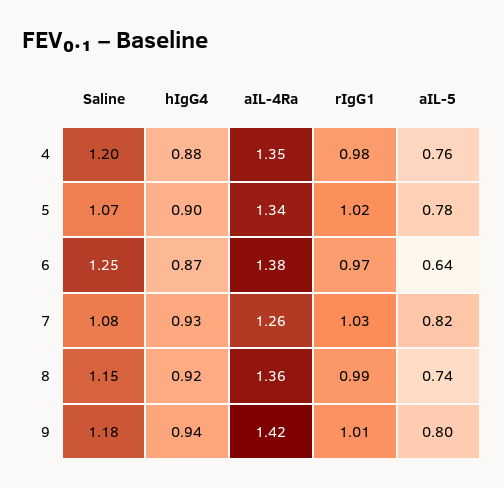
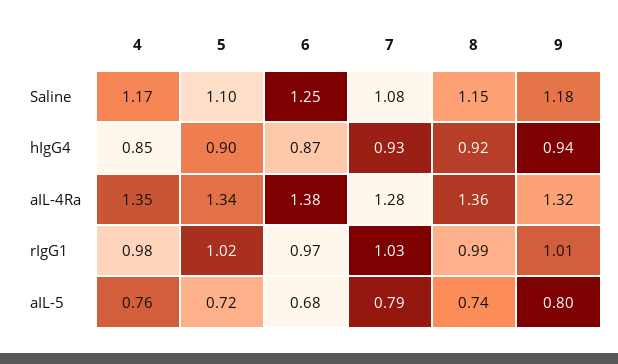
  {
    "Saline": {
-     "4": 1.2,
+     "4": 1.17,
-     "5": 1.07,
+     "5": 1.1,
      "6": 1.25,
      "7": 1.08,
      "8": 1.15,
      "9": 1.18
    },
    "hIgG4": {
-     "4": 0.88,
+     "4": 0.85,
      "5": 0.9,
      "6": 0.87,
      "7": 0.93,
      "8": 0.92,
      "9": 0.94
    },
    "aIL-4Ra": {
      "4": 1.35,
      "5": 1.34,
      "6": 1.38,
-     "7": 1.26,
+     "7": 1.28,
      "8": 1.36,
-     "9": 1.42
+     "9": 1.32
    },
    "rIgG1": {
      "4": 0.98,
      "5": 1.02,
      "6": 0.97,
      "7": 1.03,
      "8": 0.99,
      "9": 1.01
    },
    "aIL-5": {
      "4": 0.76,
-     "5": 0.78,
+     "5": 0.72,
-     "6": 0.64,
+     "6": 0.68,
-     "7": 0.82,
+     "7": 0.79,
      "8": 0.74,
      "9": 0.8
    }
  }

